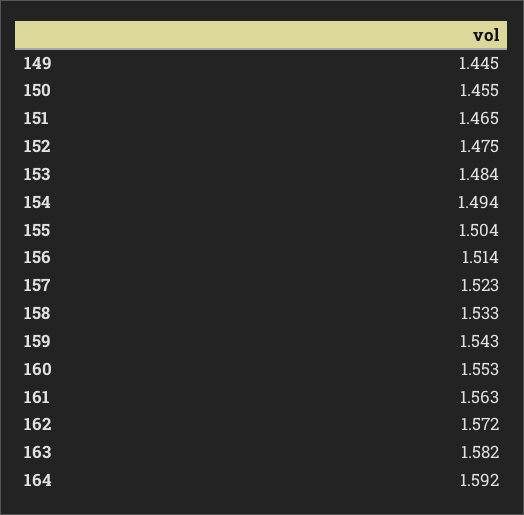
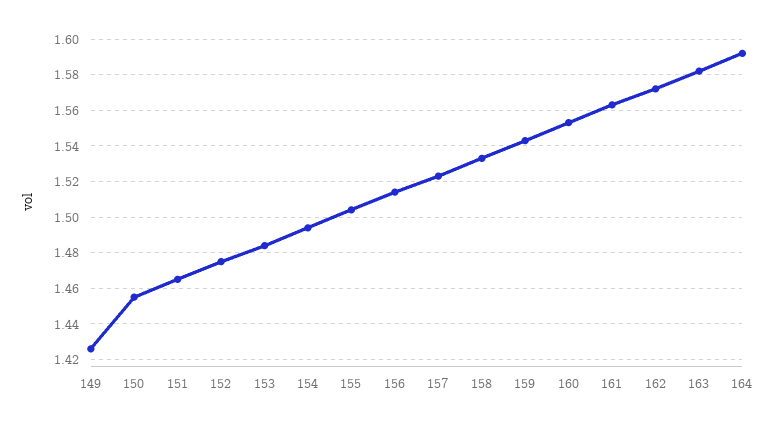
  {
-   "149": 1.445,
+   "149": 1.425,
    "150": 1.455,
    "151": 1.465,
    "152": 1.475,
    "153": 1.484,
    "154": 1.494,
    "155": 1.504,
    "156": 1.514,
    "157": 1.523,
    "158": 1.533,
    "159": 1.543,
    "160": 1.553,
    "161": 1.563,
    "162": 1.572,
    "163": 1.582,
    "164": 1.592
  }

